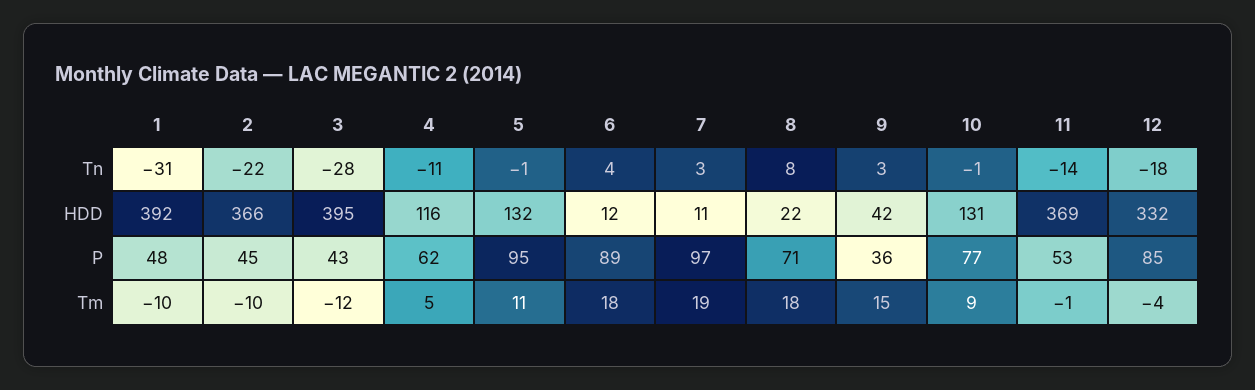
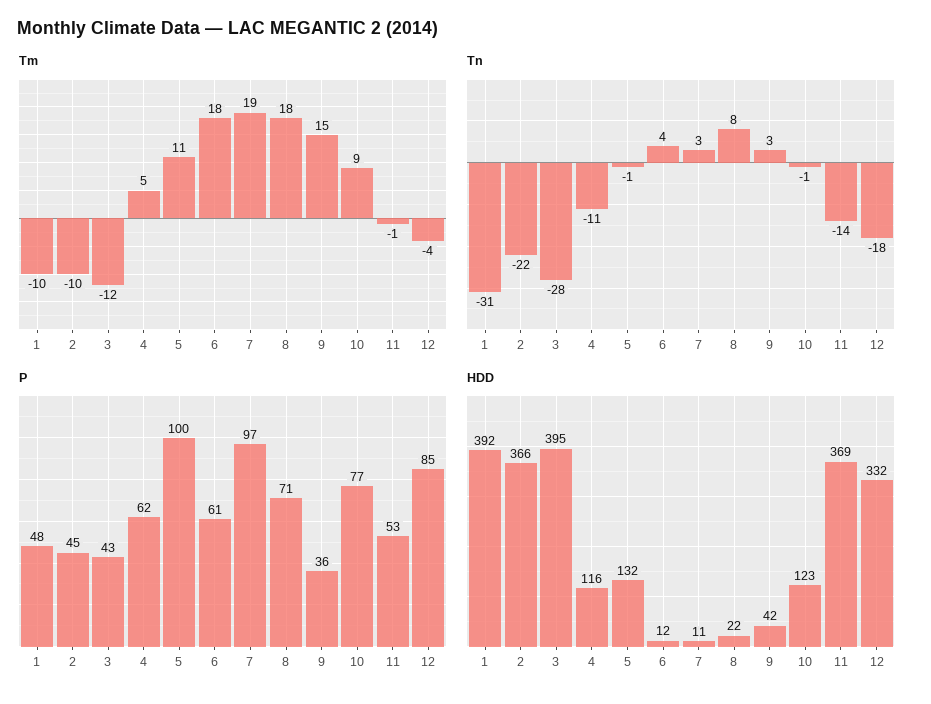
  {
    "Tn": {
      "1": -31,
      "2": -22,
      "3": -28,
      "4": -11,
      "5": -1,
      "6": 4,
      "7": 3,
      "8": 8,
      "9": 3,
      "10": -1,
      "11": -14,
      "12": -18
    },
    "HDD": {
      "1": 392,
      "2": 366,
      "3": 395,
      "4": 116,
      "5": 132,
      "6": 12,
      "7": 11,
      "8": 22,
      "9": 42,
-     "10": 131,
+     "10": 123,
      "11": 369,
      "12": 332
    },
    "P": {
      "1": 48,
      "2": 45,
      "3": 43,
      "4": 62,
-     "5": 95,
+     "5": 100,
-     "6": 89,
+     "6": 61,
      "7": 97,
      "8": 71,
      "9": 36,
      "10": 77,
      "11": 53,
      "12": 85
    },
    "Tm": {
      "1": -10,
      "2": -10,
      "3": -12,
      "4": 5,
      "5": 11,
      "6": 18,
      "7": 19,
      "8": 18,
      "9": 15,
      "10": 9,
      "11": -1,
      "12": -4
    }
  }

